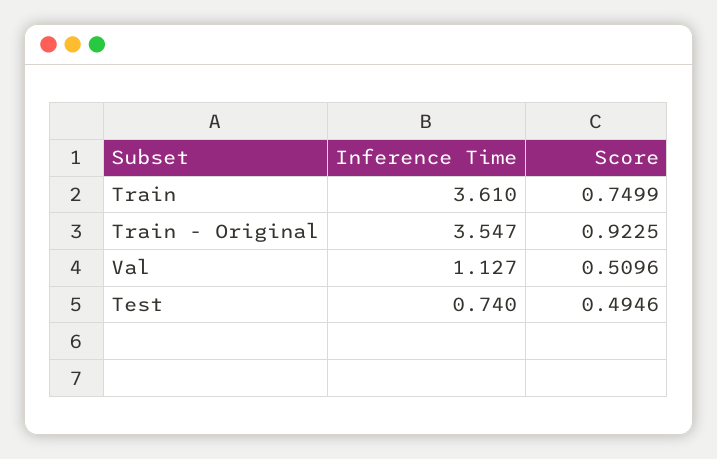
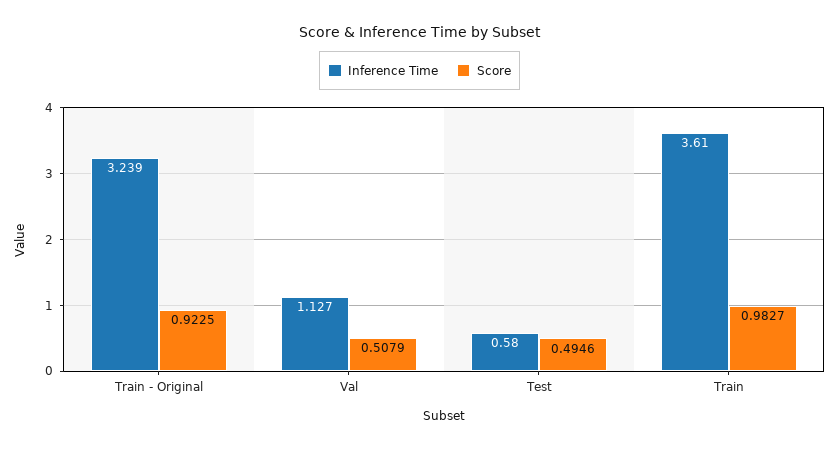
  {
    "Inference Time": {
      "Train": 3.61,
-     "Train - Original": 3.547,
+     "Train - Original": 3.239,
      "Val": 1.127,
-     "Test": 0.74
+     "Test": 0.58
    },
    "Score": {
-     "Train": 0.7499,
+     "Train": 0.9827,
      "Train - Original": 0.9225,
-     "Val": 0.5096,
+     "Val": 0.5079,
      "Test": 0.4946
    }
  }

